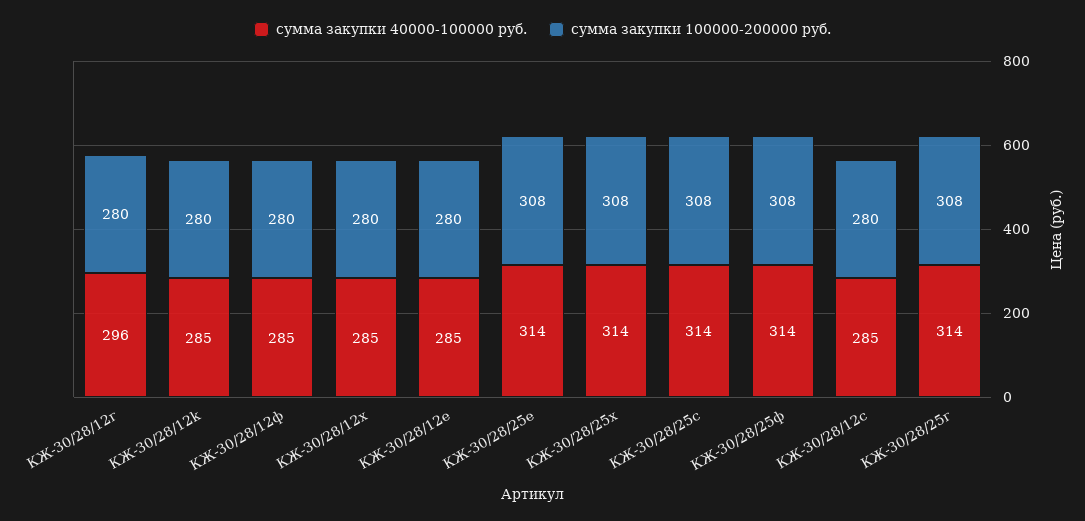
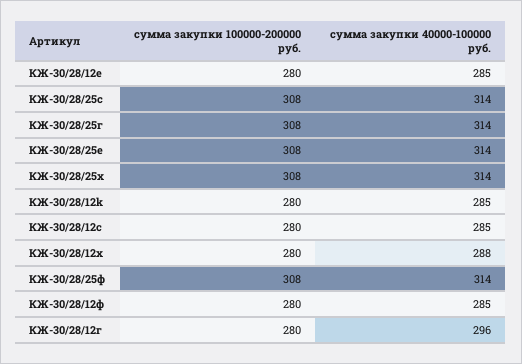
  {
    "сумма закупки 40000-100000 руб.": {
      "КЖ-30/28/12г": 296,
      "КЖ-30/28/12k": 285,
      "КЖ-30/28/12ф": 285,
-     "КЖ-30/28/12x": 285,
+     "КЖ-30/28/12x": 288,
      "КЖ-30/28/12e": 285,
      "КЖ-30/28/25е": 314,
      "КЖ-30/28/25х": 314,
      "КЖ-30/28/25с": 314,
      "КЖ-30/28/25ф": 314,
      "КЖ-30/28/12c": 285,
      "КЖ-30/28/25г": 314
    },
    "сумма закупки 100000-200000 руб.": {
      "КЖ-30/28/12г": 280,
      "КЖ-30/28/12k": 280,
      "КЖ-30/28/12ф": 280,
      "КЖ-30/28/12x": 280,
      "КЖ-30/28/12e": 280,
      "КЖ-30/28/25е": 308,
      "КЖ-30/28/25х": 308,
      "КЖ-30/28/25с": 308,
      "КЖ-30/28/25ф": 308,
      "КЖ-30/28/12c": 280,
      "КЖ-30/28/25г": 308
    }
  }

